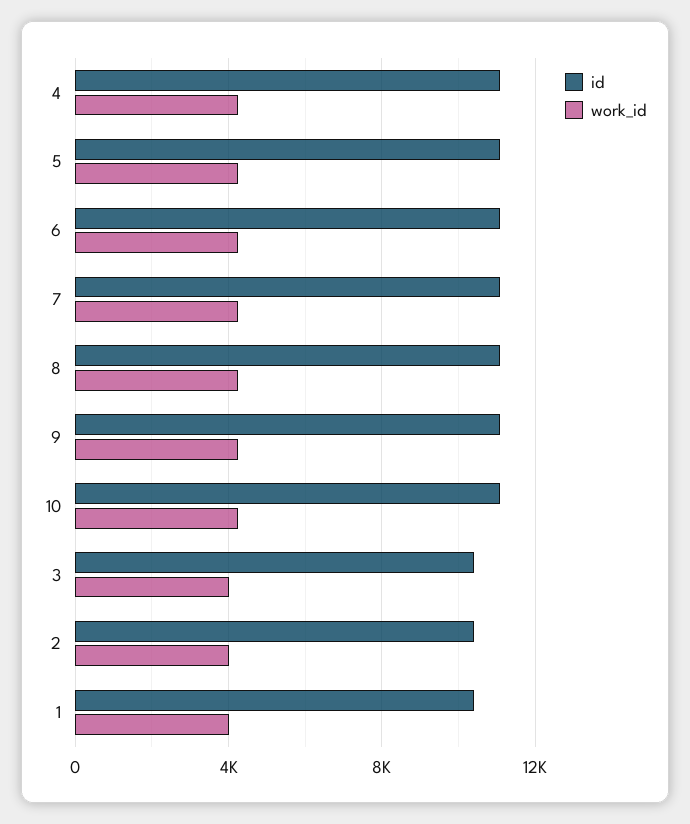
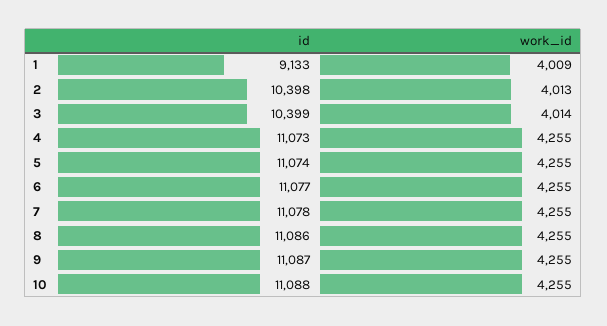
  {
    "id": {
      "4": 11073,
      "5": 11074,
      "6": 11077,
      "7": 11078,
      "8": 11086,
      "9": 11087,
      "10": 11088,
      "3": 10399,
      "2": 10398,
-     "1": 10500
+     "1": 9133
    },
    "work_id": {
      "4": 4255,
      "5": 4255,
      "6": 4255,
      "7": 4255,
      "8": 4255,
      "9": 4255,
      "10": 4255,
      "3": 4014,
      "2": 4013,
      "1": 4009
    }
  }

